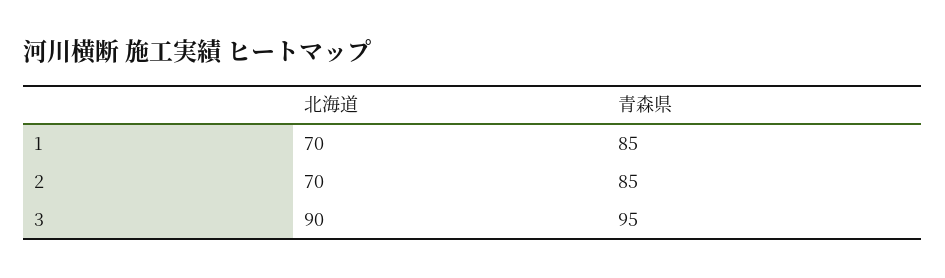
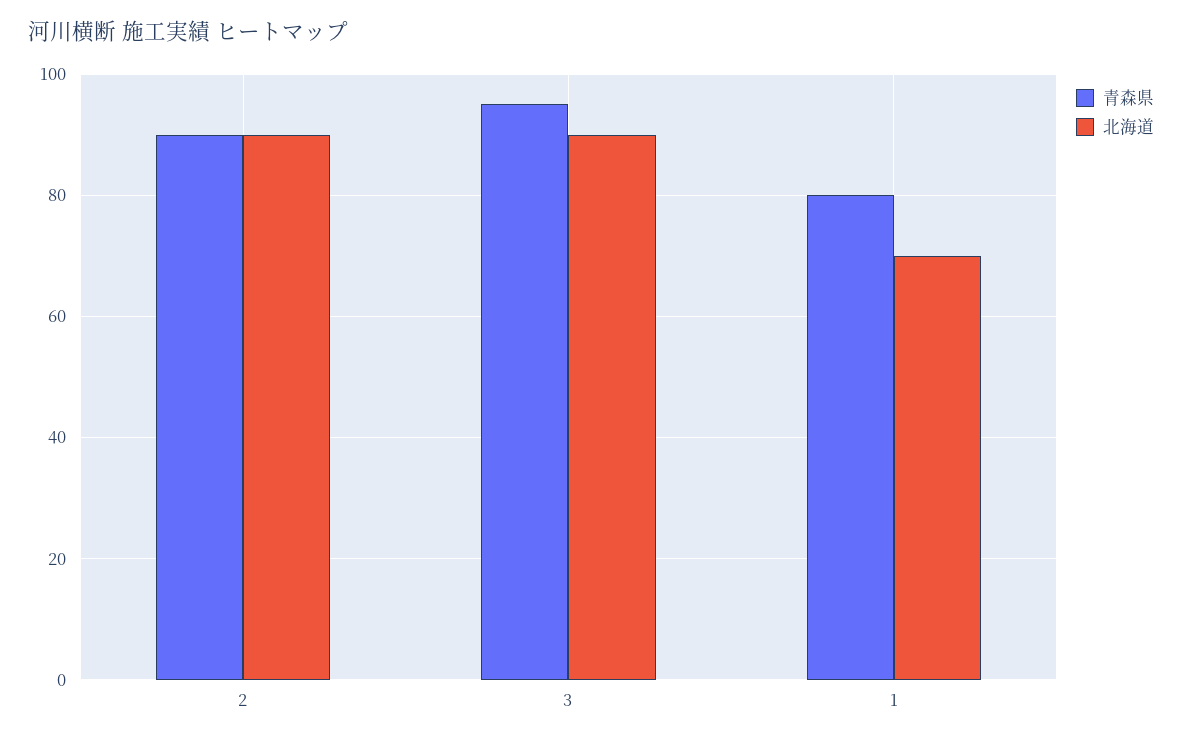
  {
    "北海道": {
      "1": 70,
-     "2": 70,
+     "2": 90,
      "3": 90
    },
    "青森県": {
-     "1": 85,
+     "1": 80,
-     "2": 85,
+     "2": 90,
      "3": 95
    }
  }

